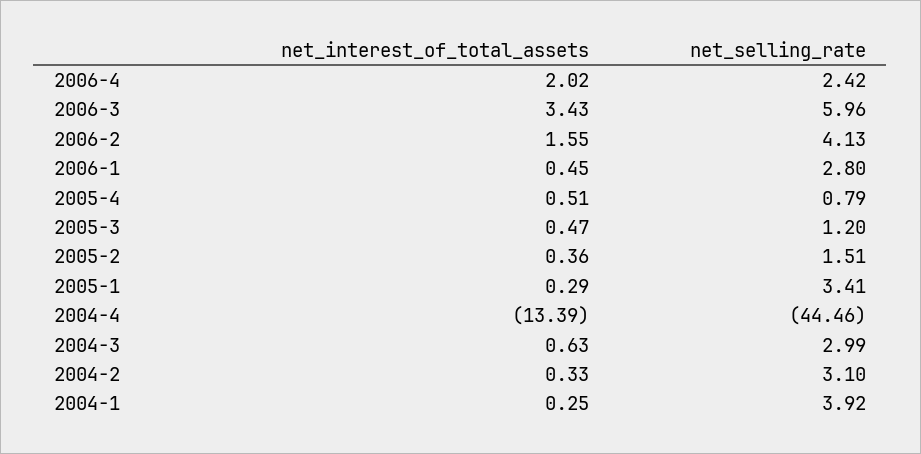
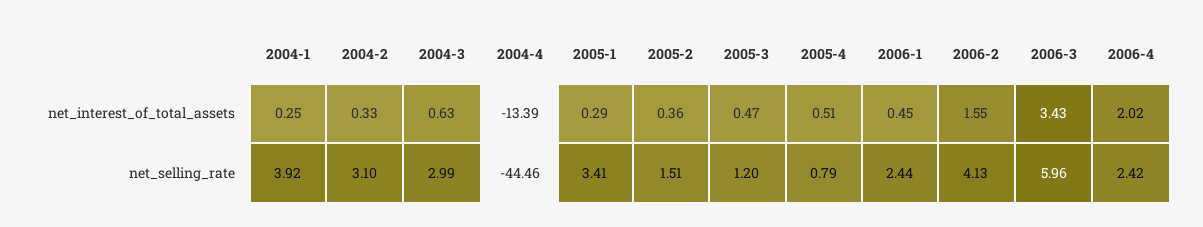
  {
    "net_interest_of_total_assets": {
      "2006-4": 2.02,
      "2006-3": 3.43,
      "2006-2": 1.55,
      "2006-1": 0.45,
      "2005-4": 0.51,
      "2005-3": 0.47,
      "2005-2": 0.36,
      "2005-1": 0.29,
      "2004-4": -13.39,
      "2004-3": 0.63,
      "2004-2": 0.33,
      "2004-1": 0.25
    },
    "net_selling_rate": {
      "2006-4": 2.42,
      "2006-3": 5.96,
      "2006-2": 4.13,
-     "2006-1": 2.8,
+     "2006-1": 2.44,
      "2005-4": 0.79,
      "2005-3": 1.2,
      "2005-2": 1.51,
      "2005-1": 3.41,
      "2004-4": -44.46,
      "2004-3": 2.99,
      "2004-2": 3.1,
      "2004-1": 3.92
    }
  }

